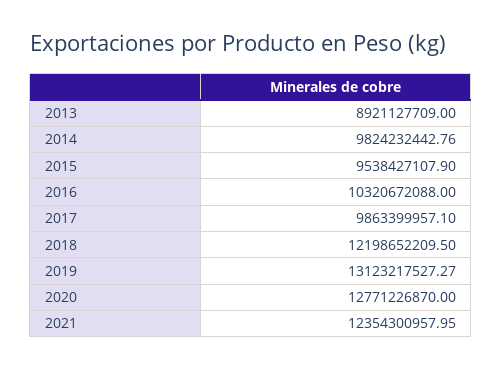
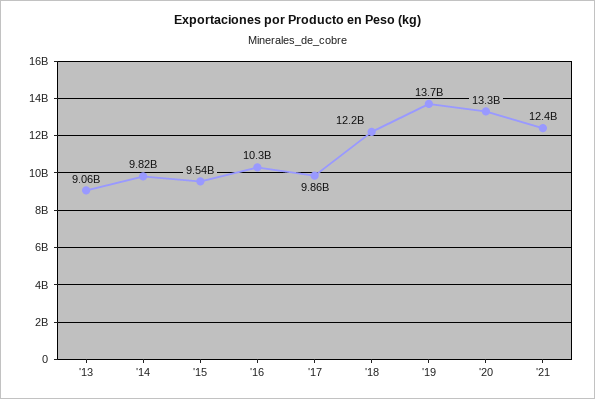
  {
-   "2013": 8921127709,
+   "2013": 9060000000,
    "2014": 9824232442.76,
    "2015": 9538427107.9,
    "2016": 10320672088,
    "2017": 9863399957.1,
    "2018": 12198652209.5,
-   "2019": 13123217527.27,
+   "2019": 13700000000,
-   "2020": 12771226870,
+   "2020": 13300000000,
    "2021": 12354300957.95
  }

